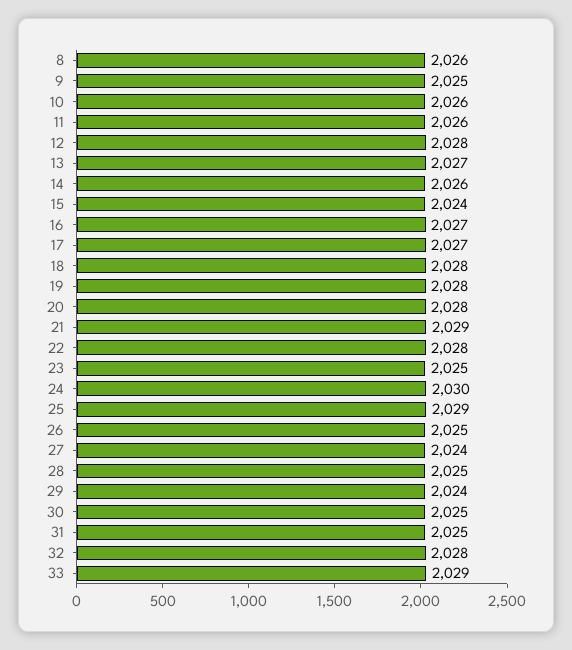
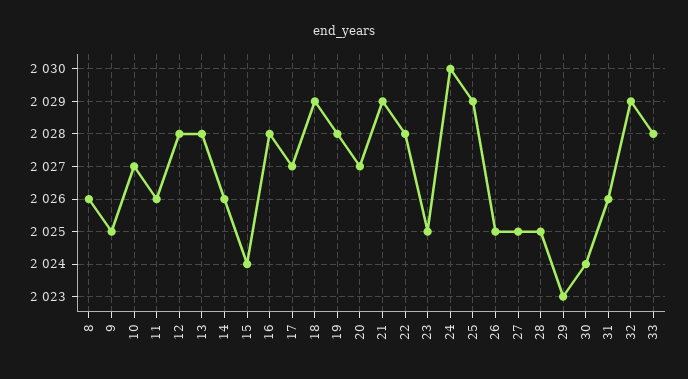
  {
    "8": 2026,
    "9": 2025,
-   "10": 2026,
+   "10": 2027,
    "11": 2026,
    "12": 2028,
-   "13": 2027,
+   "13": 2028,
    "14": 2026,
    "15": 2024,
-   "16": 2027,
+   "16": 2028,
    "17": 2027,
-   "18": 2028,
+   "18": 2029,
    "19": 2028,
-   "20": 2028,
+   "20": 2027,
    "21": 2029,
    "22": 2028,
    "23": 2025,
    "24": 2030,
    "25": 2029,
    "26": 2025,
-   "27": 2024,
+   "27": 2025,
    "28": 2025,
-   "29": 2024,
+   "29": 2023,
-   "30": 2025,
+   "30": 2024,
-   "31": 2025,
+   "31": 2026,
-   "32": 2028,
+   "32": 2029,
-   "33": 2029
+   "33": 2028
  }

